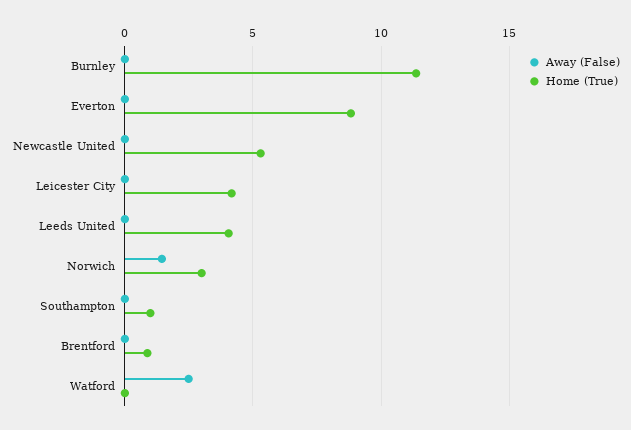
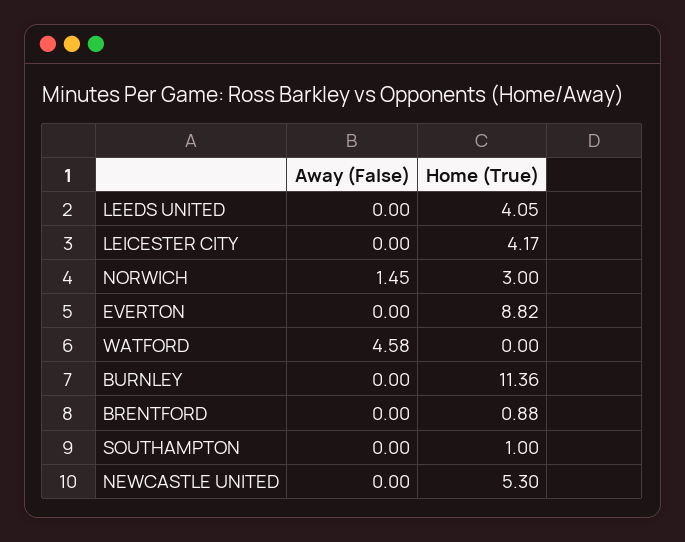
  {
    "Away (False)": {
      "Burnley": 0,
      "Everton": 0,
      "Newcastle United": 0,
      "Leicester City": 0,
      "Leeds United": 0,
      "Norwich": 1.45,
      "Southampton": 0,
      "Brentford": 0,
-     "Watford": 2.5
+     "Watford": 4.58
    },
    "Home (True)": {
      "Burnley": 11.36,
      "Everton": 8.82,
      "Newcastle United": 5.3,
      "Leicester City": 4.17,
      "Leeds United": 4.05,
      "Norwich": 3,
      "Southampton": 1,
      "Brentford": 0.88,
      "Watford": 0
    }
  }

